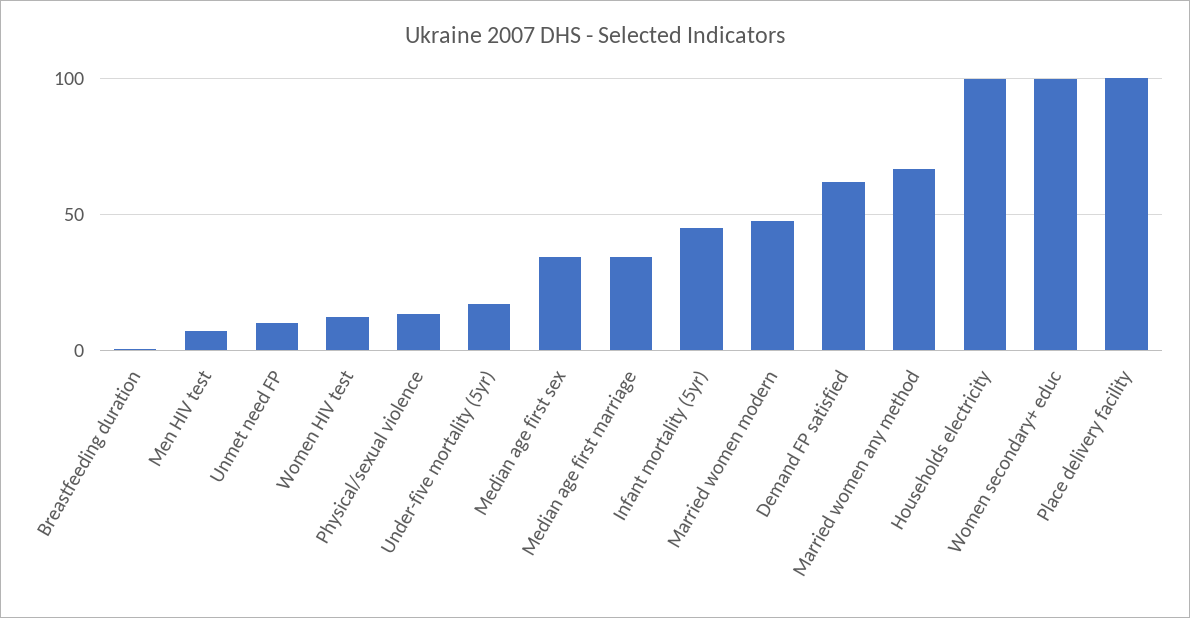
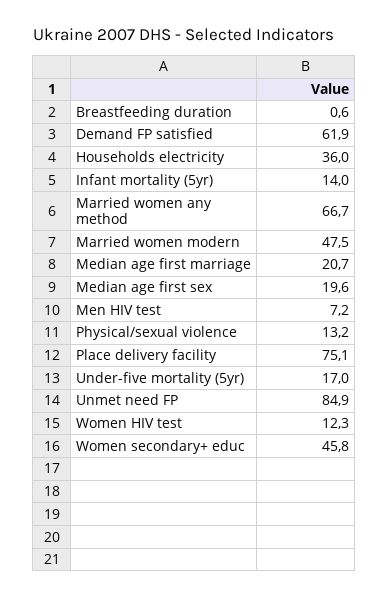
  {
    "Breastfeeding duration": 0.6,
    "Men HIV test": 7.2,
-   "Unmet need FP": 10,
+   "Unmet need FP": 84.9,
    "Women HIV test": 12.3,
    "Physical/sexual violence": 13.2,
    "Under-five mortality (5yr)": 17,
-   "Median age first sex": 35,
+   "Median age first sex": 19.6,
-   "Median age first marriage": 35,
+   "Median age first marriage": 20.7,
-   "Infant mortality (5yr)": 45,
+   "Infant mortality (5yr)": 14,
    "Married women modern": 47.5,
    "Demand FP satisfied": 61.9,
    "Married women any method": 66.7,
-   "Households electricity": 100,
+   "Households electricity": 36,
-   "Women secondary+ educ": 100,
+   "Women secondary+ educ": 45.8,
-   "Place delivery facility": 100
+   "Place delivery facility": 75.1
  }

